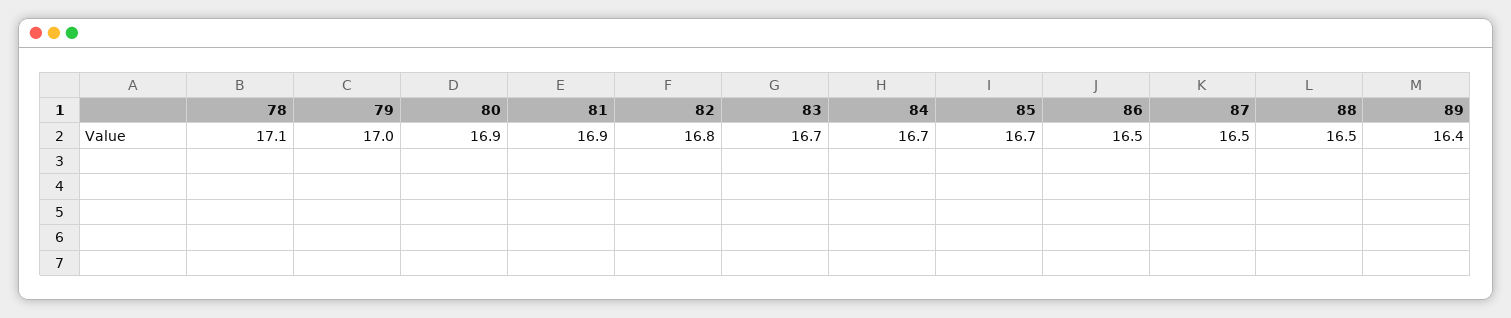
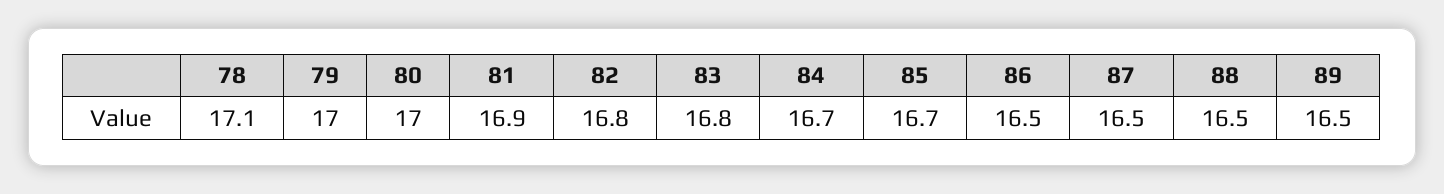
  {
    "78": 17.1,
    "79": 17,
-   "80": 16.9,
+   "80": 17,
    "81": 16.9,
    "82": 16.8,
-   "83": 16.7,
+   "83": 16.8,
    "84": 16.7,
    "85": 16.7,
    "86": 16.5,
    "87": 16.5,
    "88": 16.5,
-   "89": 16.4
+   "89": 16.5
  }

